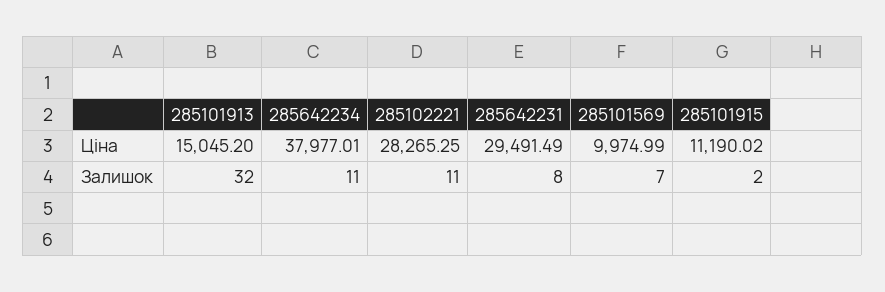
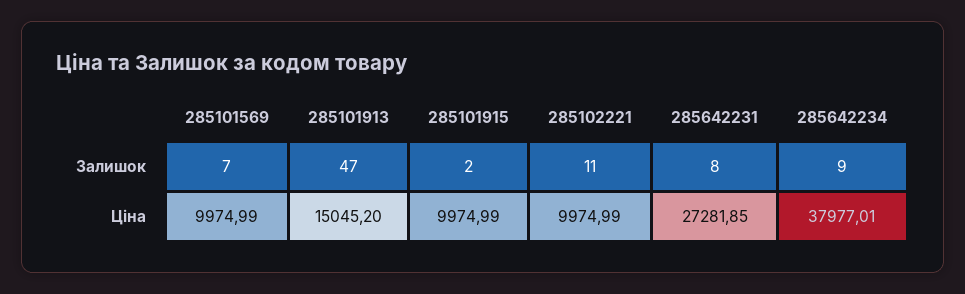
  {
    "285101913": {
      "Ціна": 15045.2,
-     "Залишок": 32
+     "Залишок": 47
    },
    "285642234": {
      "Ціна": 37977.01,
-     "Залишок": 11
+     "Залишок": 9
    },
    "285102221": {
-     "Ціна": 28265.25,
+     "Ціна": 9974.99,
      "Залишок": 11
    },
    "285642231": {
-     "Ціна": 29491.49,
+     "Ціна": 27281.85,
      "Залишок": 8
    },
    "285101569": {
      "Ціна": 9974.99,
      "Залишок": 7
    },
    "285101915": {
-     "Ціна": 11190.02,
+     "Ціна": 9974.99,
      "Залишок": 2
    }
  }

